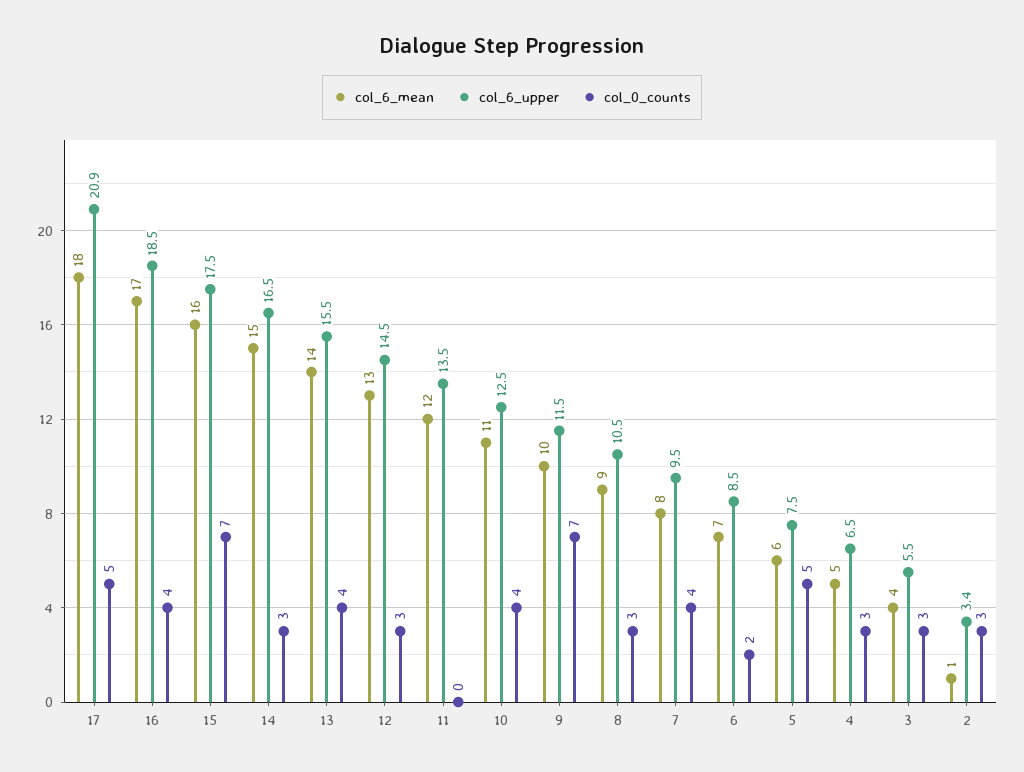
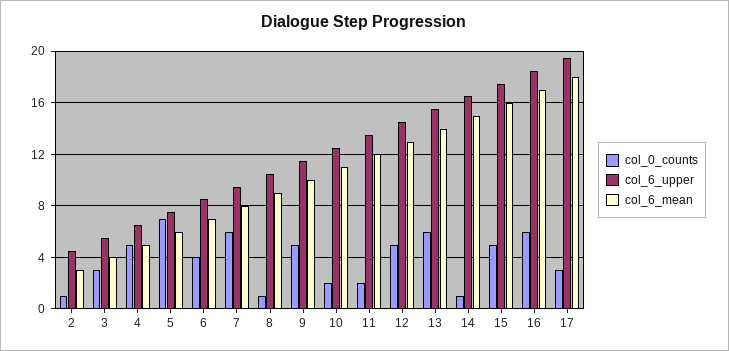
  {
    "col_6_mean": {
      "17": 18,
      "16": 17,
      "15": 16,
      "14": 15,
      "13": 14,
      "12": 13,
      "11": 12,
      "10": 11,
      "9": 10,
      "8": 9,
      "7": 8,
      "6": 7,
      "5": 6,
      "4": 5,
      "3": 4,
-     "2": 1
+     "2": 3
    },
    "col_6_upper": {
-     "17": 20.9,
+     "17": 19.5,
      "16": 18.5,
      "15": 17.5,
      "14": 16.5,
      "13": 15.5,
      "12": 14.5,
      "11": 13.5,
      "10": 12.5,
      "9": 11.5,
      "8": 10.5,
      "7": 9.5,
      "6": 8.5,
      "5": 7.5,
      "4": 6.5,
      "3": 5.5,
-     "2": 3.4
+     "2": 4.5
    },
    "col_0_counts": {
-     "17": 5,
+     "17": 3,
-     "16": 4,
+     "16": 6,
-     "15": 7,
+     "15": 5,
-     "14": 3,
+     "14": 1,
-     "13": 4,
+     "13": 6,
-     "12": 3,
+     "12": 5,
-     "11": 0,
+     "11": 2,
-     "10": 4,
+     "10": 2,
-     "9": 7,
+     "9": 5,
-     "8": 3,
+     "8": 1,
-     "7": 4,
+     "7": 6,
-     "6": 2,
+     "6": 4,
-     "5": 5,
+     "5": 7,
-     "4": 3,
+     "4": 5,
      "3": 3,
-     "2": 3
+     "2": 1
    }
  }

